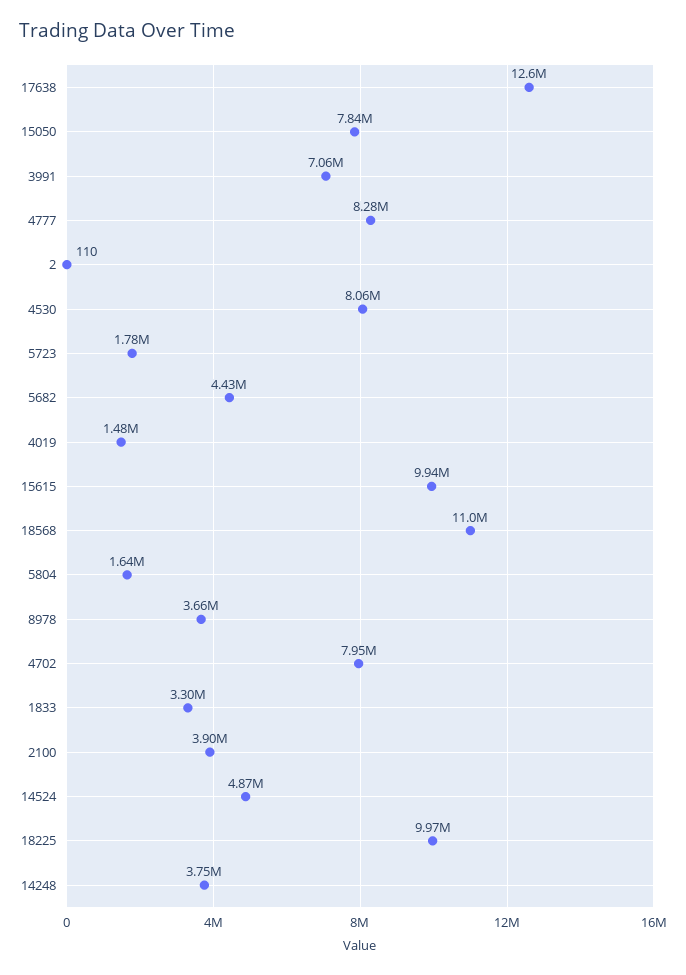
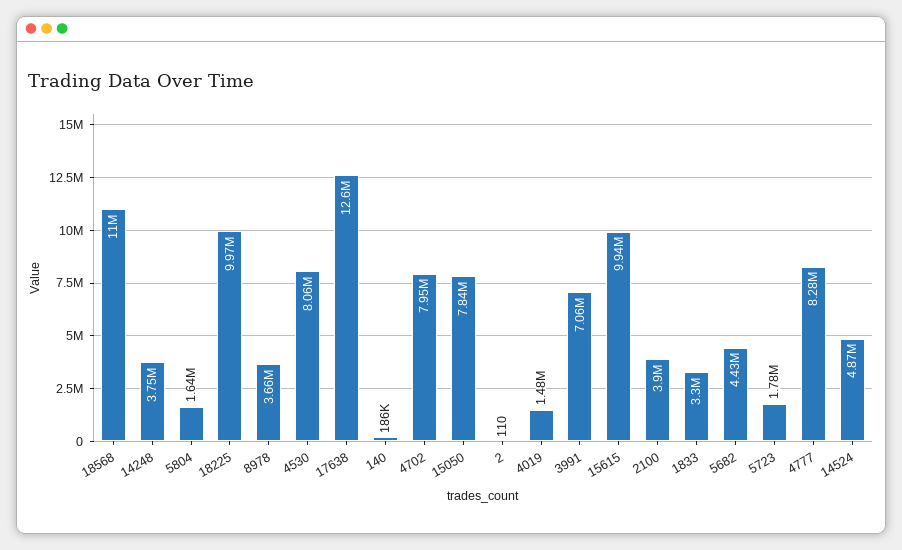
  {
    "17638": 12600000,
    "15050": 7840000,
    "3991": 7060000,
    "4777": 8280000,
    "2": 110,
    "4530": 8060000,
    "5723": 1780000,
    "5682": 4430000,
    "4019": 1480000,
    "15615": 9940000,
    "18568": 11000000,
    "5804": 1640000,
    "8978": 3660000,
    "4702": 7950000,
    "1833": 3300000,
    "2100": 3900000,
    "14524": 4870000,
    "18225": 9970000,
-   "14248": 3750000
+   "14248": 3750000,
+   "140": 186000
  }

